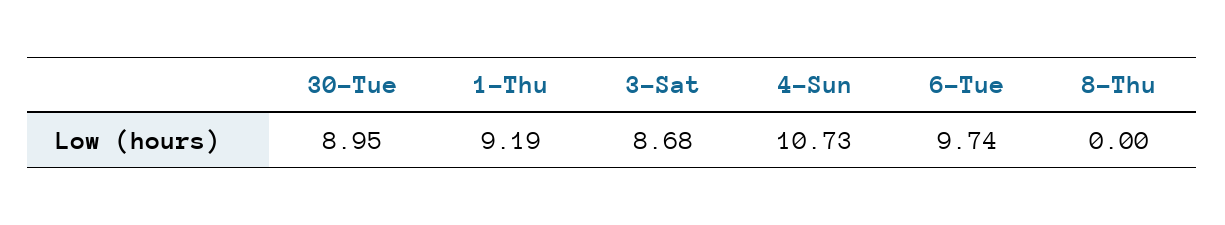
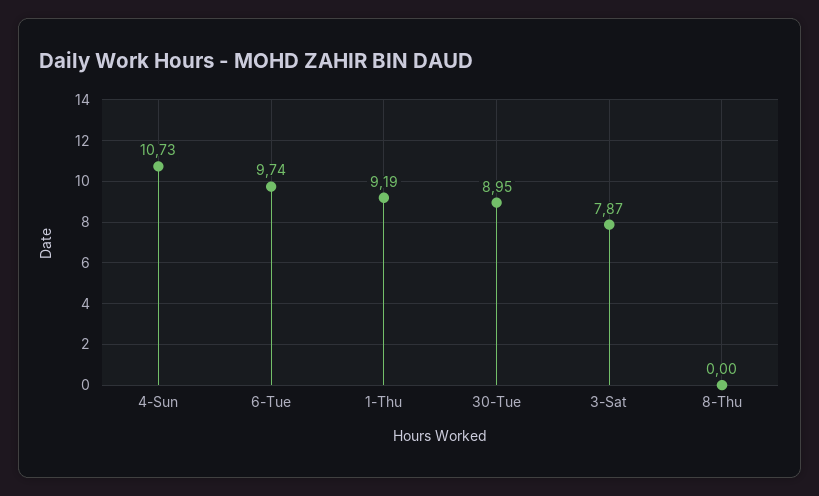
  {
    "30-Tue": 8.95,
    "1-Thu": 9.19,
-   "3-Sat": 8.68,
+   "3-Sat": 7.87,
    "4-Sun": 10.73,
    "6-Tue": 9.74,
    "8-Thu": 0
  }

